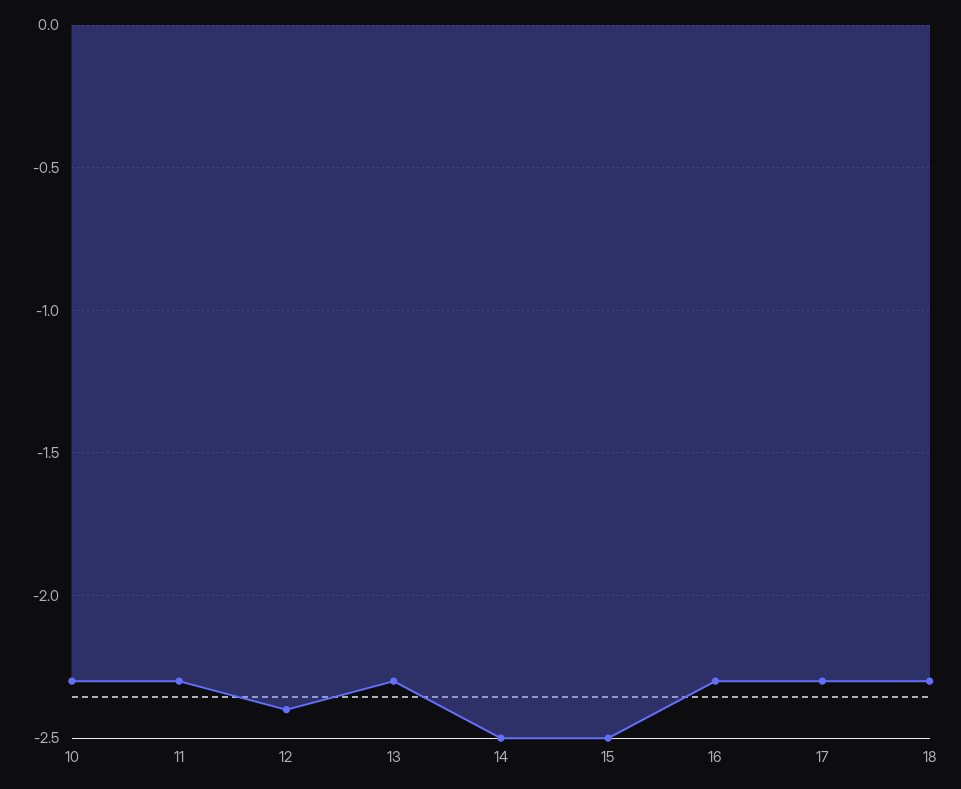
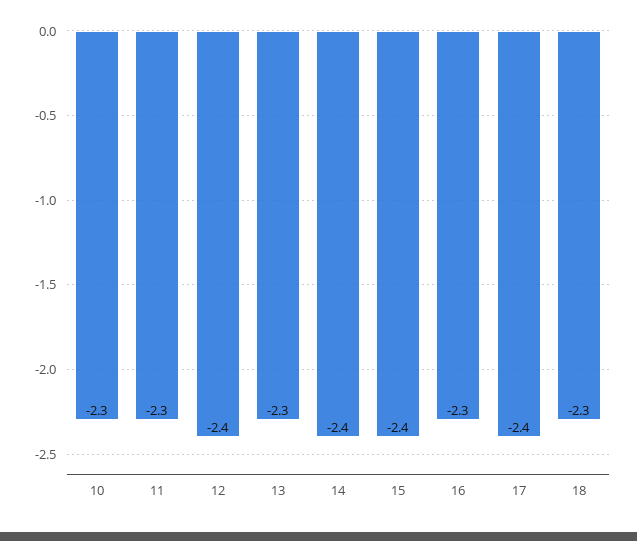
  {
    "10": -2.3,
    "11": -2.3,
    "12": -2.4,
    "13": -2.3,
-   "14": -2.5,
+   "14": -2.4,
-   "15": -2.5,
+   "15": -2.4,
    "16": -2.3,
-   "17": -2.3,
+   "17": -2.4,
    "18": -2.3
  }

